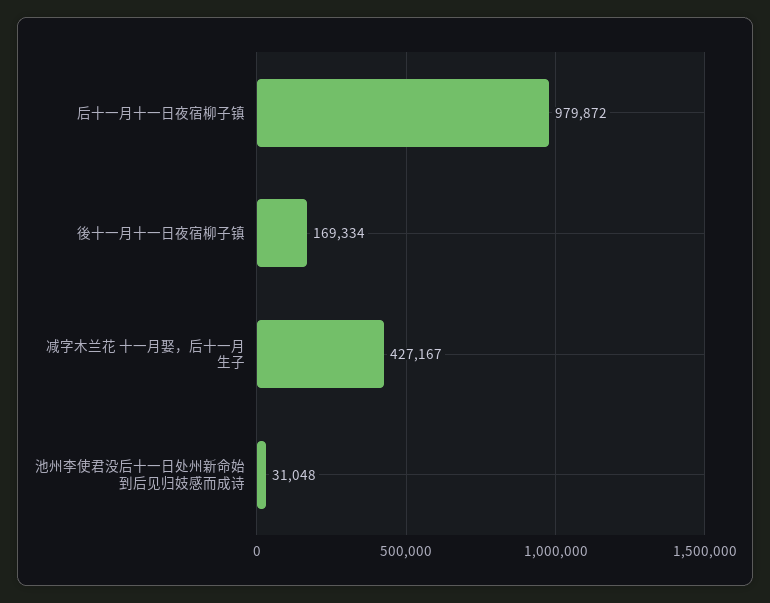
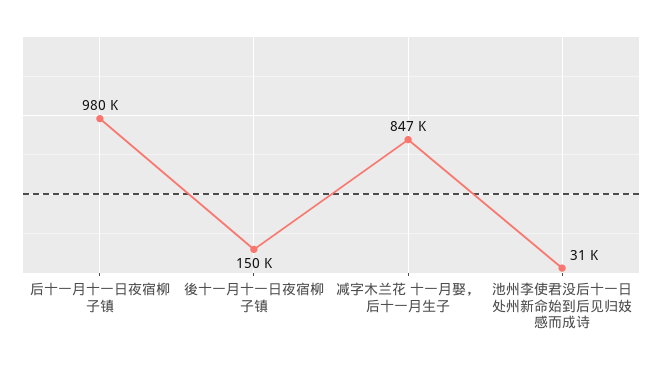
  {
    "后十一月十一日夜宿柳子镇": 979872,
-   "後十一月十一日夜宿柳子镇": 169334,
+   "後十一月十一日夜宿柳子镇": 150000,
-   "减字木兰花 十一月娶，后十一月生子": 427167,
+   "减字木兰花 十一月娶，后十一月生子": 847000,
    "池州李使君没后十一日处州新命始到后见归妓感而成诗": 31048
  }

